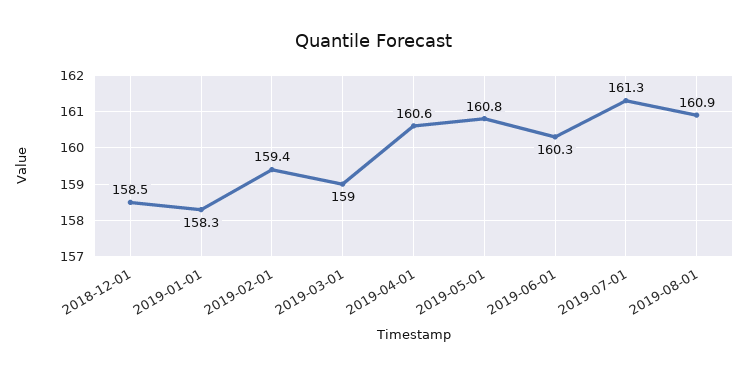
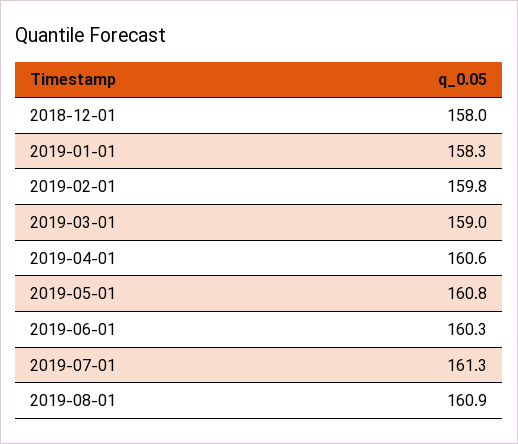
  {
-   "2018-12-01": 158.5,
+   "2018-12-01": 158,
    "2019-01-01": 158.3,
-   "2019-02-01": 159.4,
+   "2019-02-01": 159.8,
    "2019-03-01": 159,
    "2019-04-01": 160.6,
    "2019-05-01": 160.8,
    "2019-06-01": 160.3,
    "2019-07-01": 161.3,
    "2019-08-01": 160.9
  }

